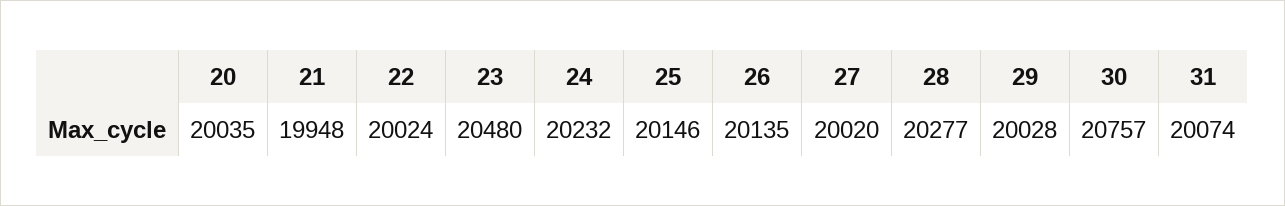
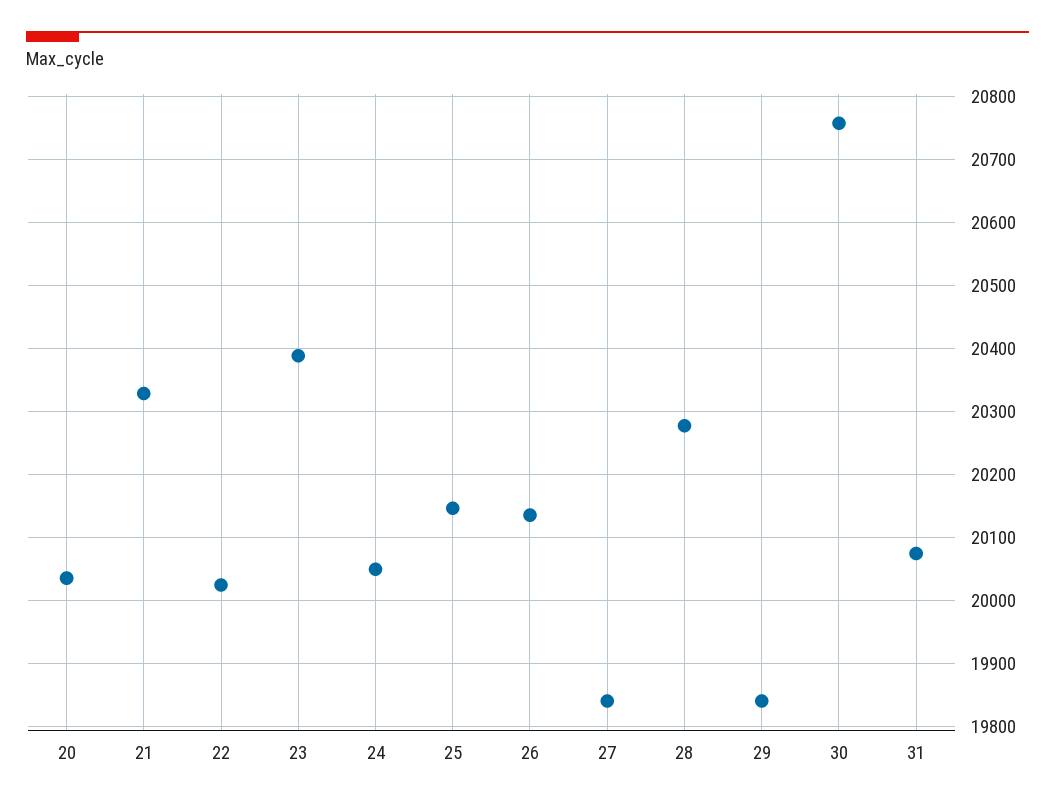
  {
    "20": 20035,
-   "21": 19948,
+   "21": 20330,
    "22": 20024,
-   "23": 20480,
+   "23": 20390,
-   "24": 20232,
+   "24": 20050,
    "25": 20146,
    "26": 20135,
-   "27": 20020,
+   "27": 19840,
    "28": 20277,
-   "29": 20028,
+   "29": 19840,
    "30": 20757,
    "31": 20074
  }

